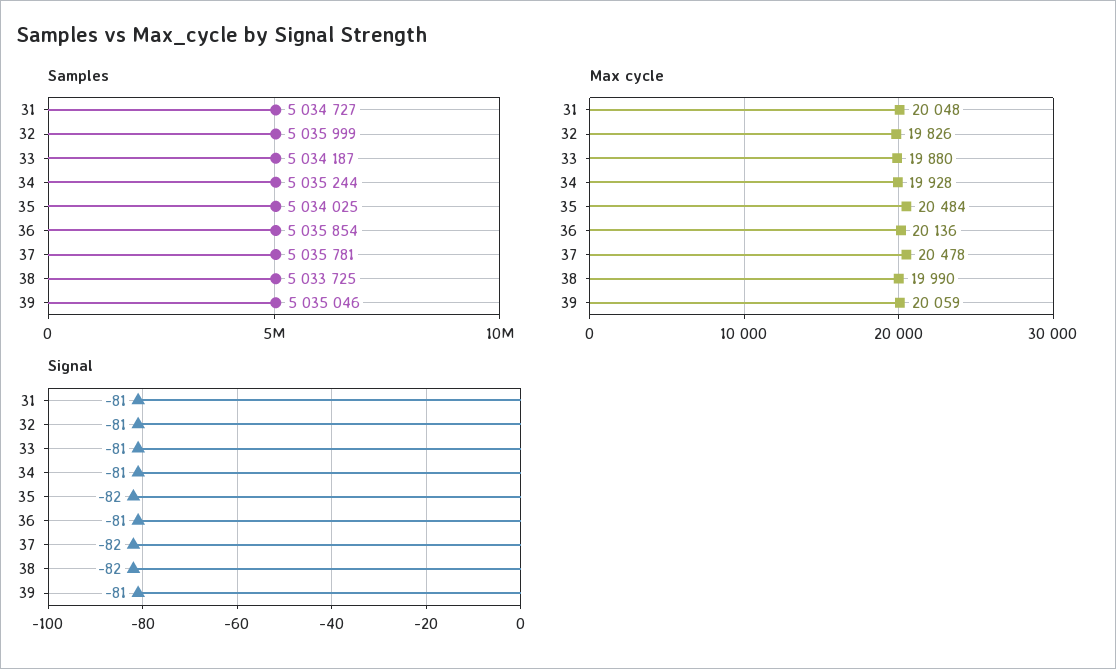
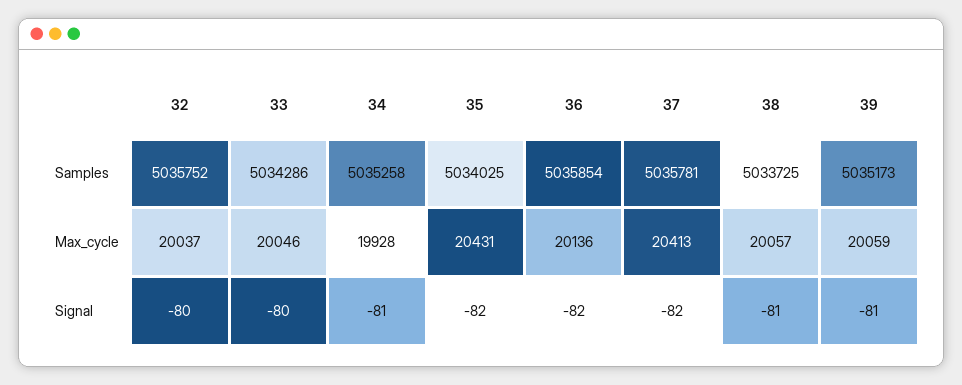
  {
    "Samples": {
-     "31": 5034727,
-     "32": 5035999,
+     "32": 5035752,
-     "33": 5034187,
+     "33": 5034286,
-     "34": 5035244,
+     "34": 5035258,
      "35": 5034025,
      "36": 5035854,
      "37": 5035781,
      "38": 5033725,
-     "39": 5035046
+     "39": 5035173
    },
    "Max cycle": {
-     "31": 20048,
-     "32": 19826,
+     "32": 20037,
-     "33": 19880,
+     "33": 20046,
      "34": 19928,
-     "35": 20484,
+     "35": 20431,
      "36": 20136,
-     "37": 20478,
+     "37": 20413,
-     "38": 19990,
+     "38": 20057,
      "39": 20059
    },
    "Signal": {
-     "31": -81,
-     "32": -81,
+     "32": -80,
-     "33": -81,
+     "33": -80,
      "34": -81,
      "35": -82,
-     "36": -81,
+     "36": -82,
      "37": -82,
-     "38": -82,
+     "38": -81,
      "39": -81
    }
  }

